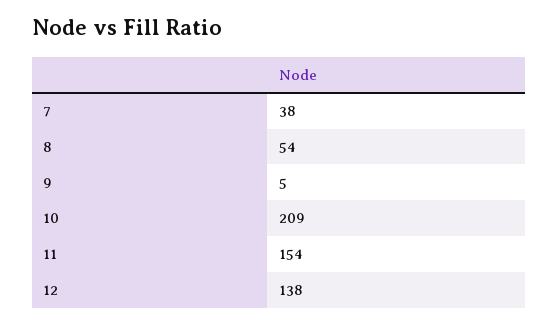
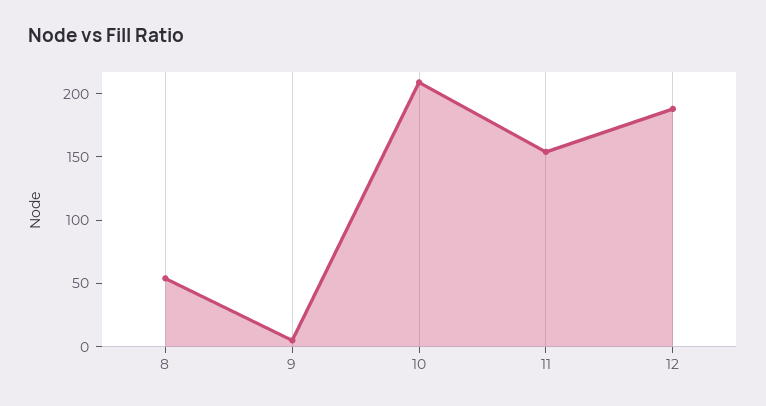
  {
-   "7": 38,
    "8": 54,
    "9": 5,
    "10": 209,
    "11": 154,
-   "12": 138
+   "12": 190
  }

